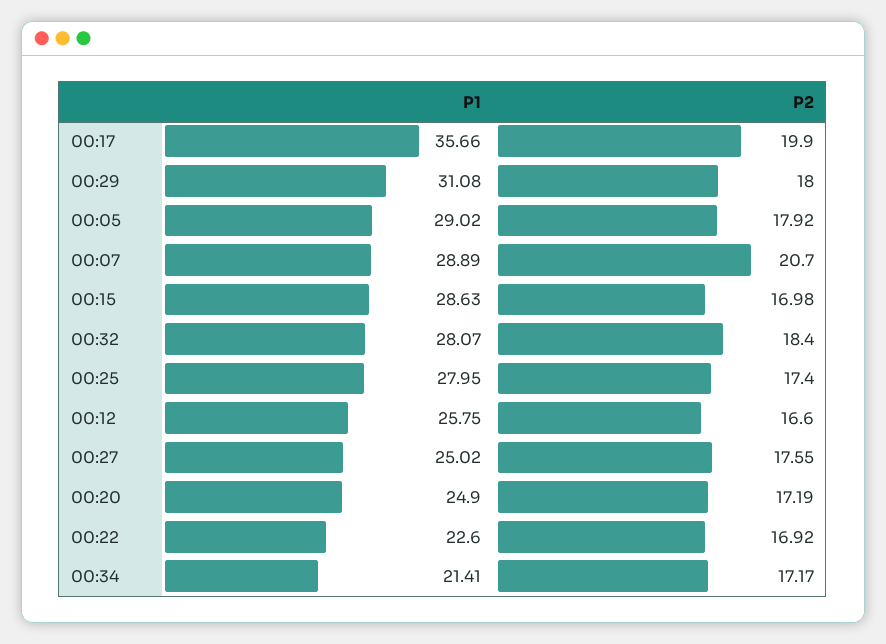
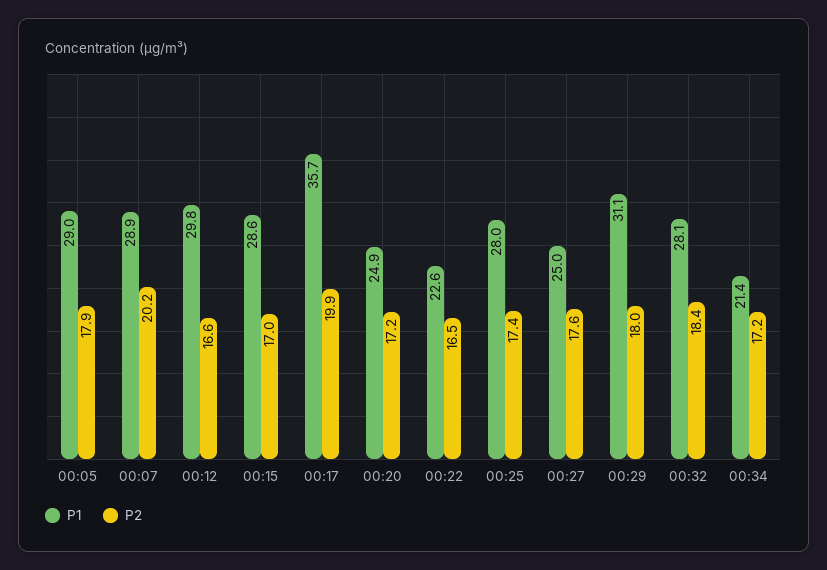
  {
    "P1": {
      "00:17": 35.66,
      "00:29": 31.08,
      "00:05": 29.02,
      "00:07": 28.89,
      "00:15": 28.63,
      "00:32": 28.07,
      "00:25": 27.95,
-     "00:12": 25.75,
+     "00:12": 29.8,
      "00:27": 25.02,
      "00:20": 24.9,
      "00:22": 22.6,
      "00:34": 21.41
    },
    "P2": {
      "00:17": 19.9,
      "00:29": 18,
      "00:05": 17.92,
-     "00:07": 20.7,
+     "00:07": 20.2,
      "00:15": 16.98,
      "00:32": 18.4,
      "00:25": 17.4,
      "00:12": 16.6,
      "00:27": 17.55,
      "00:20": 17.19,
-     "00:22": 16.92,
+     "00:22": 16.5,
      "00:34": 17.17
    }
  }

